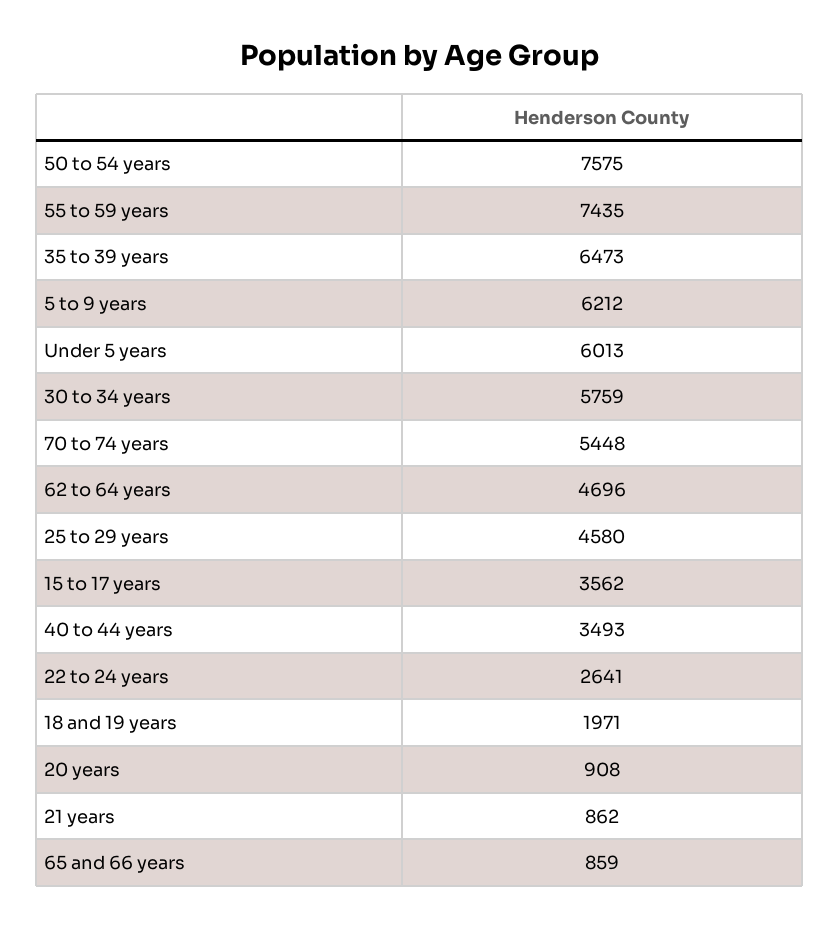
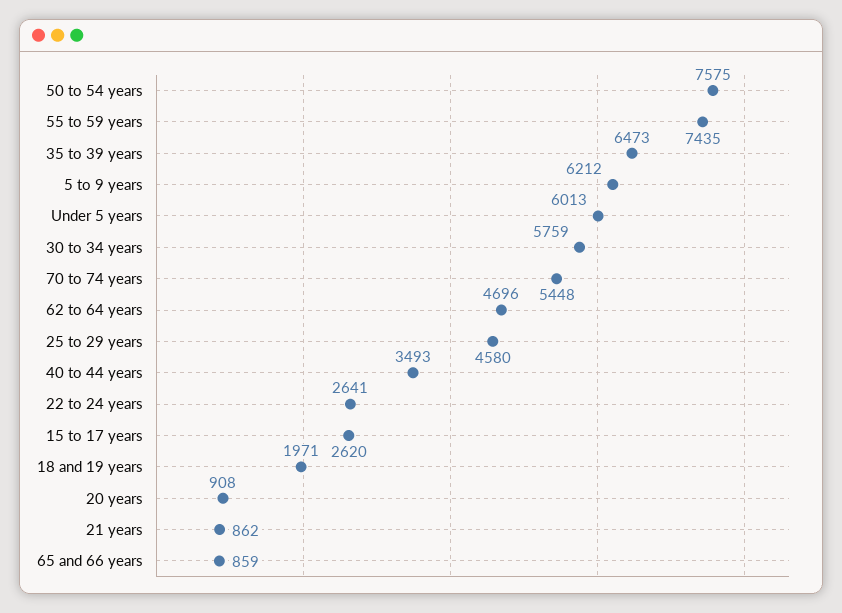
  {
    "50 to 54 years": 7575,
    "55 to 59 years": 7435,
    "35 to 39 years": 6473,
    "5 to 9 years": 6212,
    "Under 5 years": 6013,
    "30 to 34 years": 5759,
    "70 to 74 years": 5448,
    "62 to 64 years": 4696,
    "25 to 29 years": 4580,
-   "15 to 17 years": 3562,
+   "15 to 17 years": 2620,
    "40 to 44 years": 3493,
    "22 to 24 years": 2641,
    "18 and 19 years": 1971,
    "20 years": 908,
    "21 years": 862,
    "65 and 66 years": 859
  }

